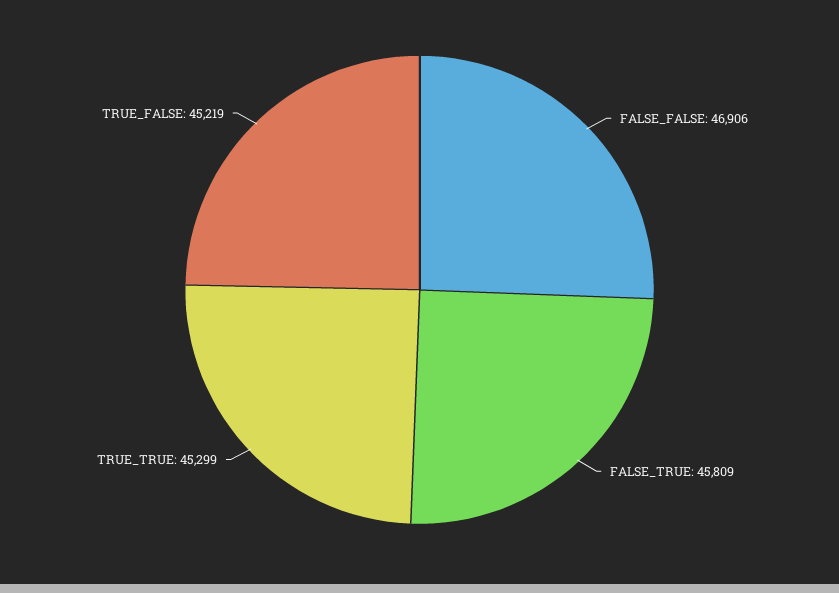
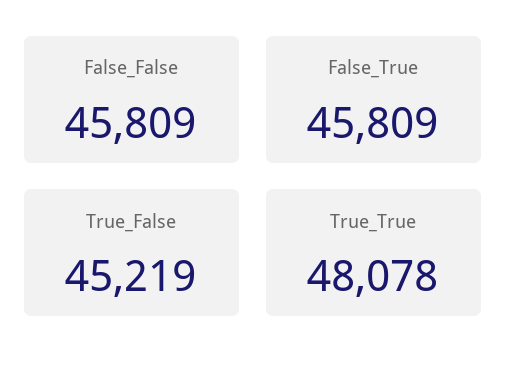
  {
-   "FALSE_FALSE": 46906,
+   "FALSE_FALSE": 45809,
    "FALSE_TRUE": 45809,
-   "TRUE_TRUE": 45299,
+   "TRUE_TRUE": 48078,
    "TRUE_FALSE": 45219
  }

